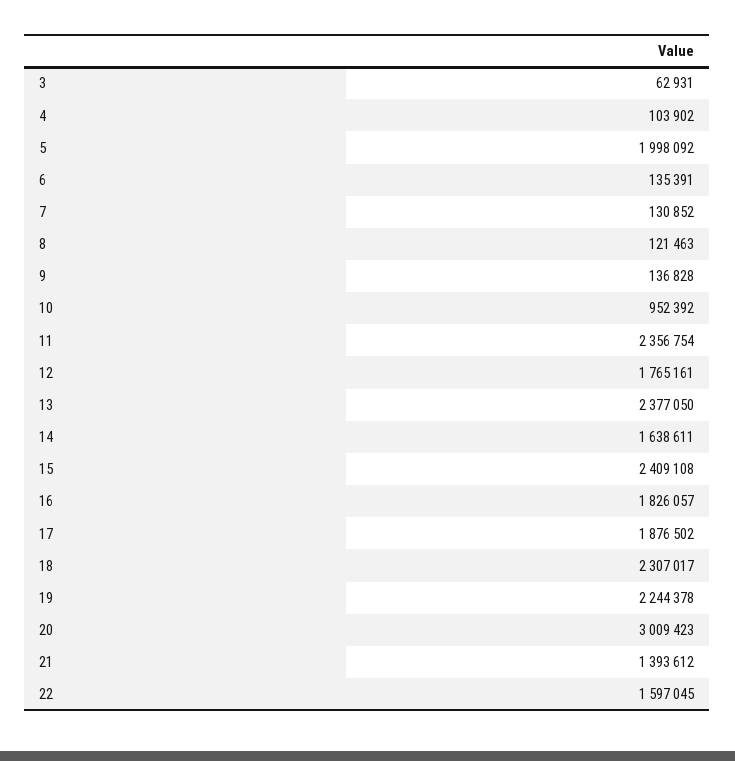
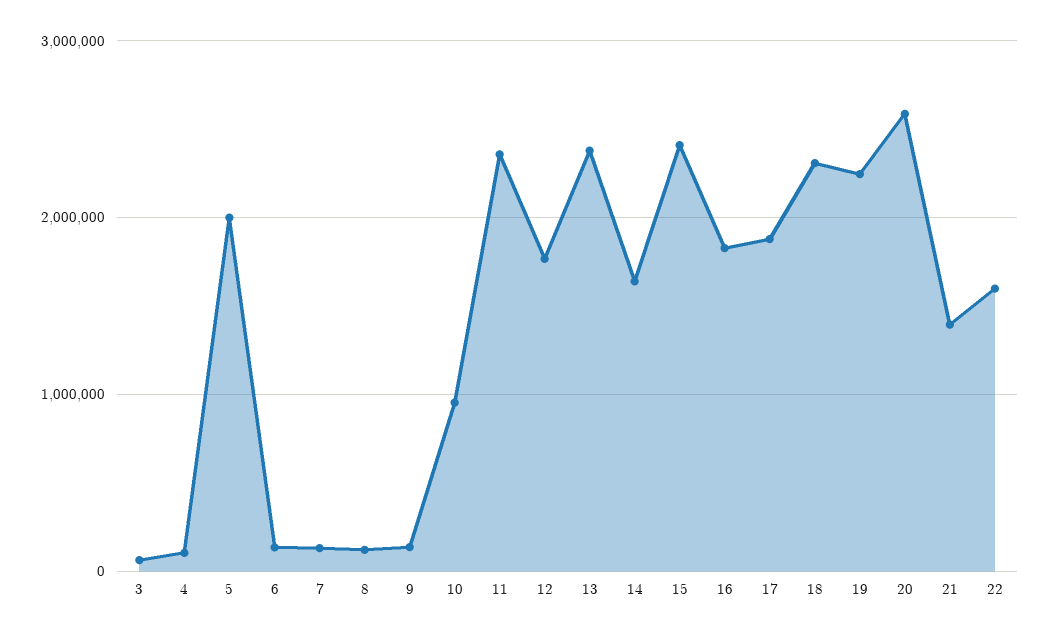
  {
    "3": 62931,
    "4": 103902,
    "5": 1998092,
    "6": 135391,
    "7": 130852,
    "8": 121463,
    "9": 136828,
    "10": 952392,
    "11": 2356754,
    "12": 1765161,
    "13": 2377050,
    "14": 1638611,
    "15": 2409108,
    "16": 1826057,
    "17": 1876502,
    "18": 2307017,
    "19": 2244378,
-   "20": 3009423,
+   "20": 2600000,
    "21": 1393612,
    "22": 1597045
  }

